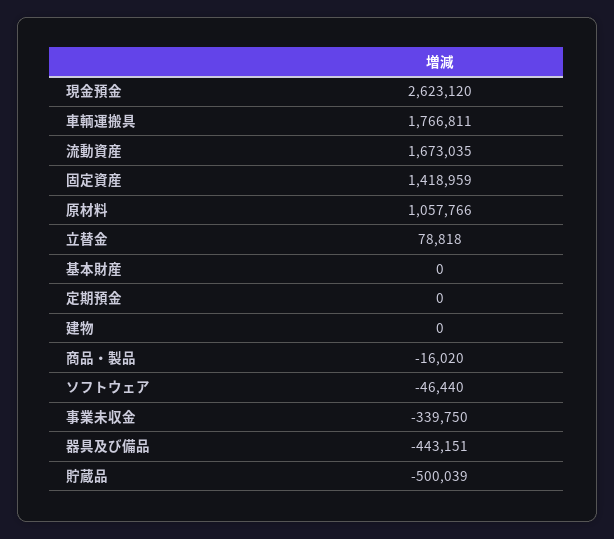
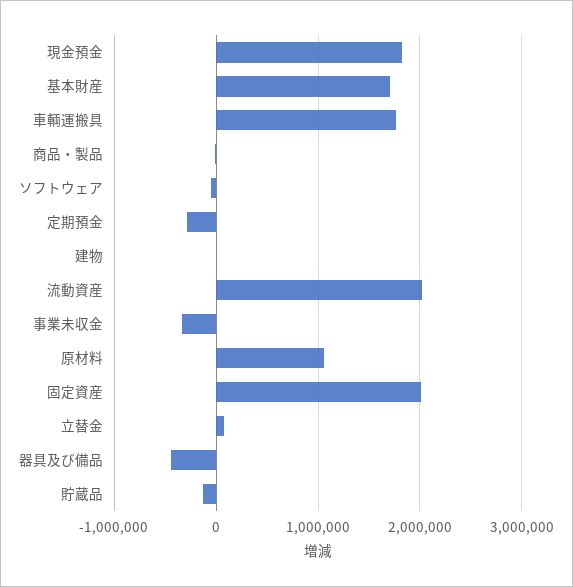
  {
-   "現金預金": 2623120,
+   "現金預金": 1800000,
    "車輌運搬具": 1766811,
-   "流動資産": 1673035,
+   "流動資産": 2000000,
-   "固定資産": 1418959,
+   "固定資産": 2000000,
    "原材料": 1057766,
    "立替金": 78818,
-   "基本財産": 0,
+   "基本財産": 1700000,
-   "定期預金": 0,
+   "定期預金": -300000,
    "建物": 0,
    "商品・製品": -16020,
    "ソフトウェア": -46440,
    "事業未収金": -339750,
    "器具及び備品": -443151,
-   "貯蔵品": -500039
+   "貯蔵品": -100000
  }

